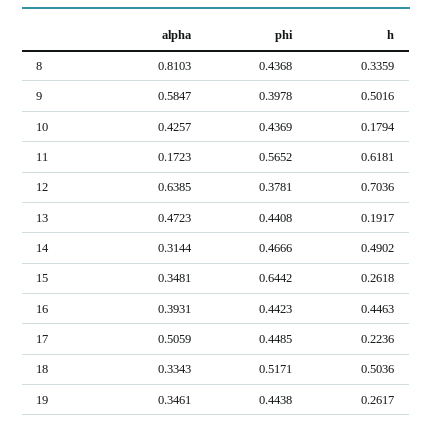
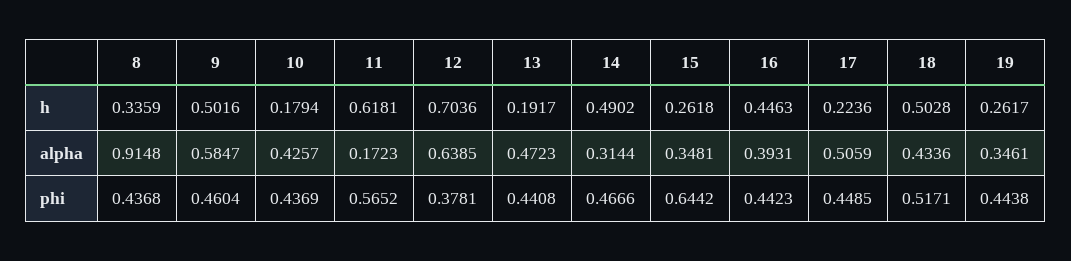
  {
    "alpha": {
-     "8": 0.8103,
+     "8": 0.9148,
      "9": 0.5847,
      "10": 0.4257,
      "11": 0.1723,
      "12": 0.6385,
      "13": 0.4723,
      "14": 0.3144,
      "15": 0.3481,
      "16": 0.3931,
      "17": 0.5059,
-     "18": 0.3343,
+     "18": 0.4336,
      "19": 0.3461
    },
    "phi": {
      "8": 0.4368,
-     "9": 0.3978,
+     "9": 0.4604,
      "10": 0.4369,
      "11": 0.5652,
      "12": 0.3781,
      "13": 0.4408,
      "14": 0.4666,
      "15": 0.6442,
      "16": 0.4423,
      "17": 0.4485,
      "18": 0.5171,
      "19": 0.4438
    },
    "h": {
      "8": 0.3359,
      "9": 0.5016,
      "10": 0.1794,
      "11": 0.6181,
      "12": 0.7036,
      "13": 0.1917,
      "14": 0.4902,
      "15": 0.2618,
      "16": 0.4463,
      "17": 0.2236,
-     "18": 0.5036,
+     "18": 0.5028,
      "19": 0.2617
    }
  }

